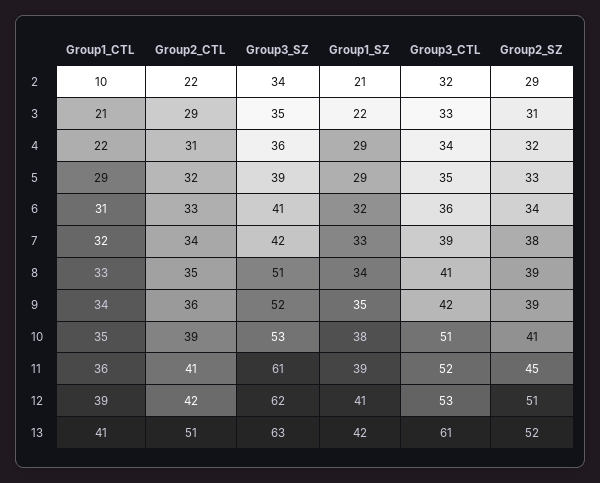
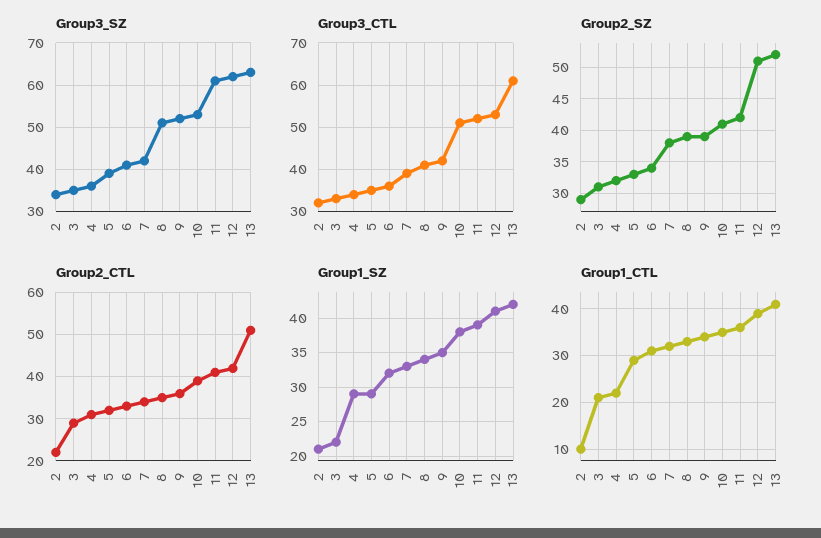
  {
    "Group1_CTL": {
      "2": 10,
      "3": 21,
      "4": 22,
      "5": 29,
      "6": 31,
      "7": 32,
      "8": 33,
      "9": 34,
      "10": 35,
      "11": 36,
      "12": 39,
      "13": 41
    },
    "Group2_CTL": {
      "2": 22,
      "3": 29,
      "4": 31,
      "5": 32,
      "6": 33,
      "7": 34,
      "8": 35,
      "9": 36,
      "10": 39,
      "11": 41,
      "12": 42,
      "13": 51
    },
    "Group3_SZ": {
      "2": 34,
      "3": 35,
      "4": 36,
      "5": 39,
      "6": 41,
      "7": 42,
      "8": 51,
      "9": 52,
      "10": 53,
      "11": 61,
      "12": 62,
      "13": 63
    },
    "Group1_SZ": {
      "2": 21,
      "3": 22,
      "4": 29,
      "5": 29,
      "6": 32,
      "7": 33,
      "8": 34,
      "9": 35,
      "10": 38,
      "11": 39,
      "12": 41,
      "13": 42
    },
    "Group3_CTL": {
      "2": 32,
      "3": 33,
      "4": 34,
      "5": 35,
      "6": 36,
      "7": 39,
      "8": 41,
      "9": 42,
      "10": 51,
      "11": 52,
      "12": 53,
      "13": 61
    },
    "Group2_SZ": {
      "2": 29,
      "3": 31,
      "4": 32,
      "5": 33,
      "6": 34,
      "7": 38,
      "8": 39,
      "9": 39,
      "10": 41,
-     "11": 45,
+     "11": 42,
      "12": 51,
      "13": 52
    }
  }

